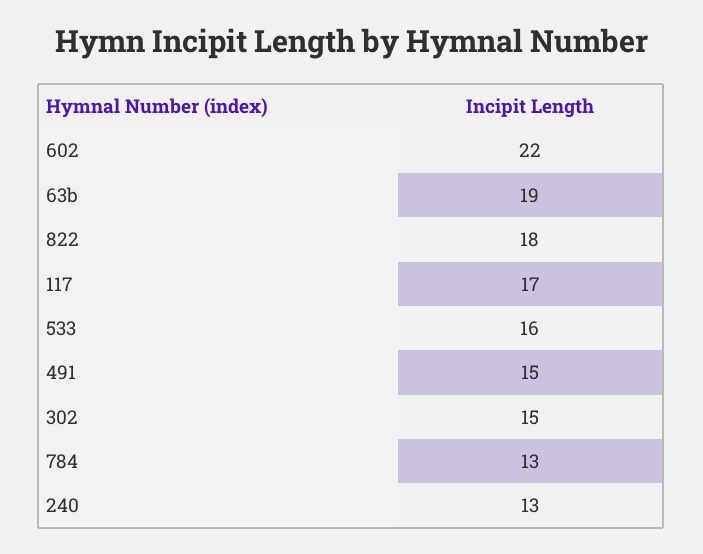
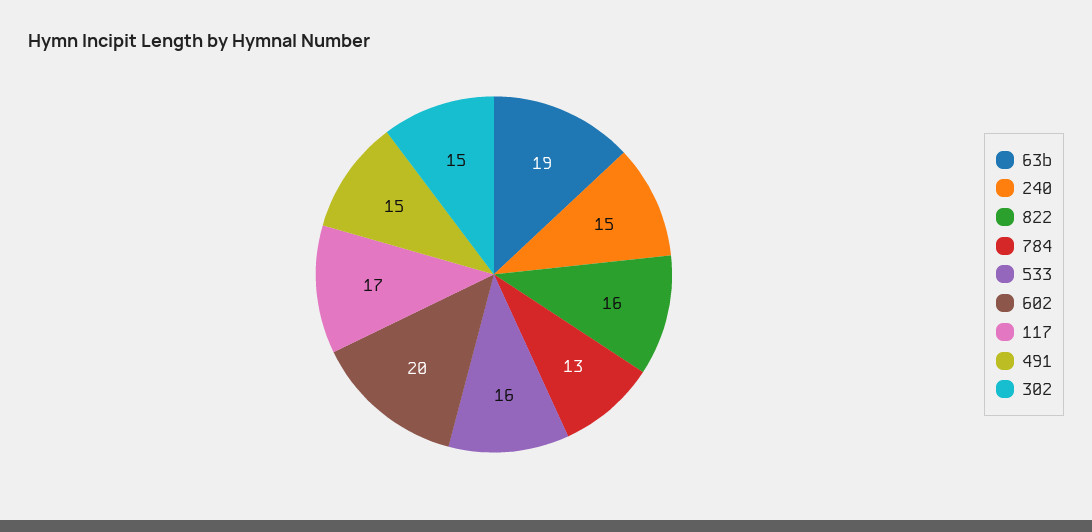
  {
-   "602": 22,
+   "602": 20,
    "63b": 19,
-   "822": 18,
+   "822": 16,
    "117": 17,
    "533": 16,
    "491": 15,
    "302": 15,
    "784": 13,
-   "240": 13
+   "240": 15
  }

